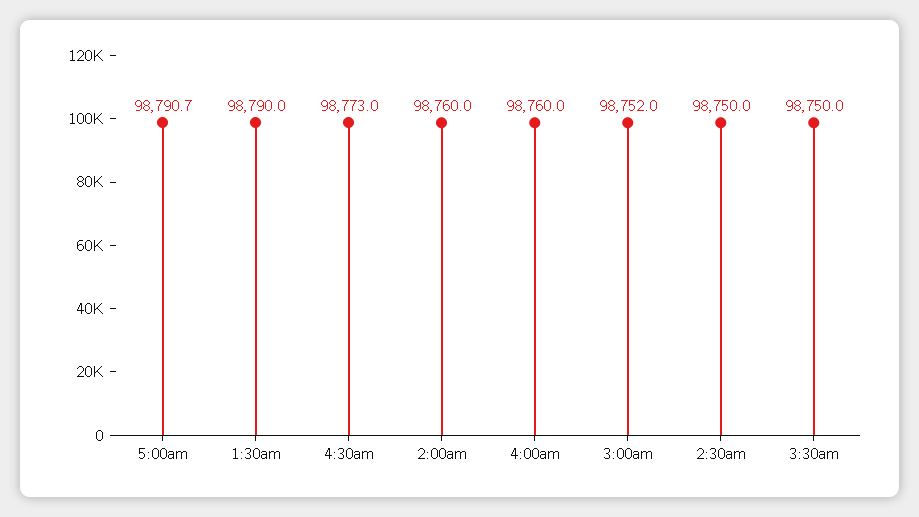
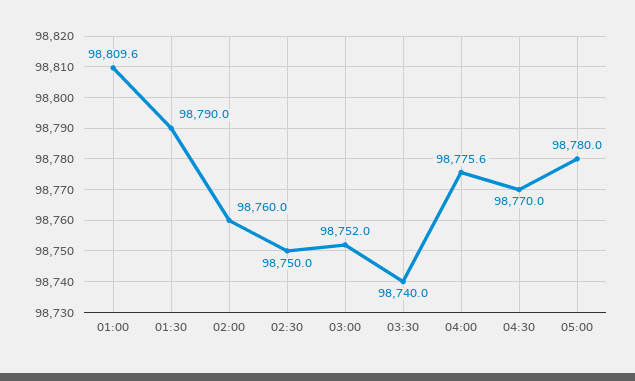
  {
-   "5:00am": 98790.7,
+   "5:00am": 98780,
    "1:30am": 98790,
-   "4:30am": 98773,
+   "4:30am": 98770,
    "2:00am": 98760,
-   "4:00am": 98760,
+   "4:00am": 98775.6,
    "3:00am": 98752,
    "2:30am": 98750,
-   "3:30am": 98750
+   "3:30am": 98740,
+   "01:00": 98809.6
  }

